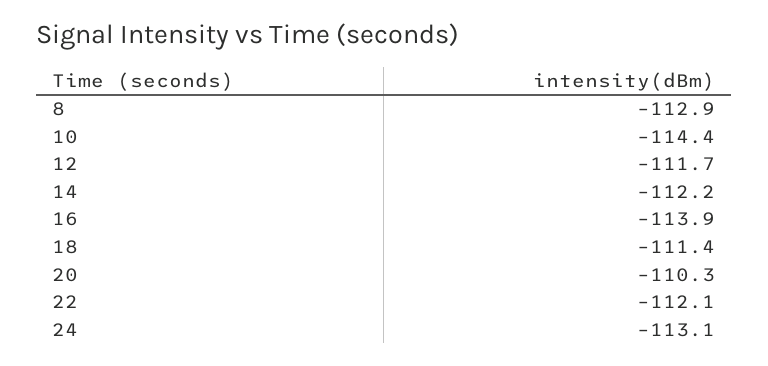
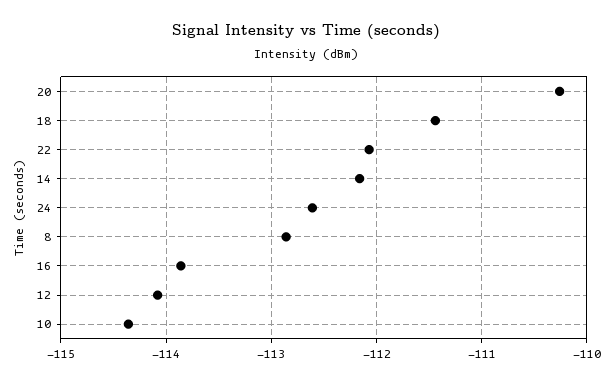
  {
    "8": -112.9,
    "10": -114.4,
-   "12": -111.7,
+   "12": -114.1,
    "14": -112.2,
    "16": -113.9,
    "18": -111.4,
    "20": -110.3,
    "22": -112.1,
-   "24": -113.1
+   "24": -112.6
  }

